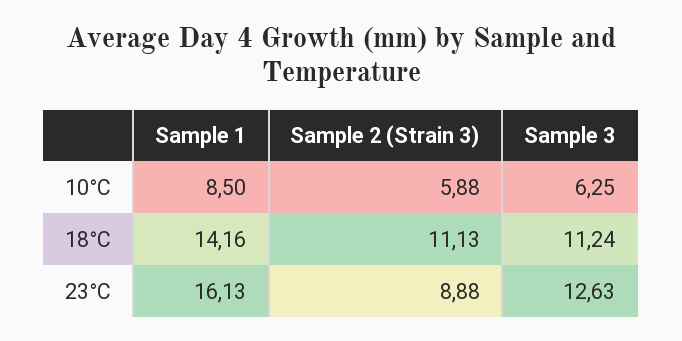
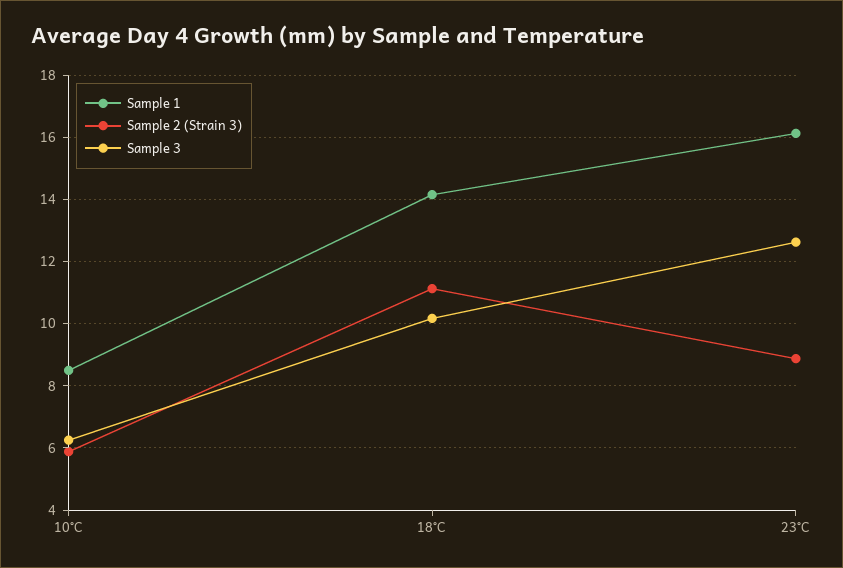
  {
    "Sample 1": {
      "10°C": 8.5,
      "18°C": 14.16,
      "23°C": 16.13
    },
    "Sample 2 (Strain 3)": {
      "10°C": 5.88,
      "18°C": 11.13,
      "23°C": 8.88
    },
    "Sample 3": {
      "10°C": 6.25,
-     "18°C": 11.24,
+     "18°C": 10.2,
      "23°C": 12.63
    }
  }

